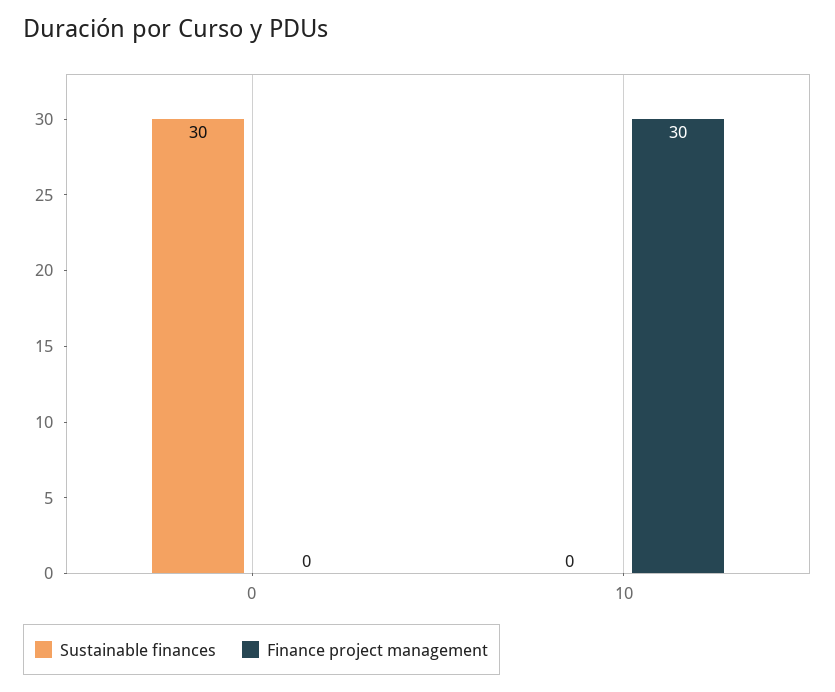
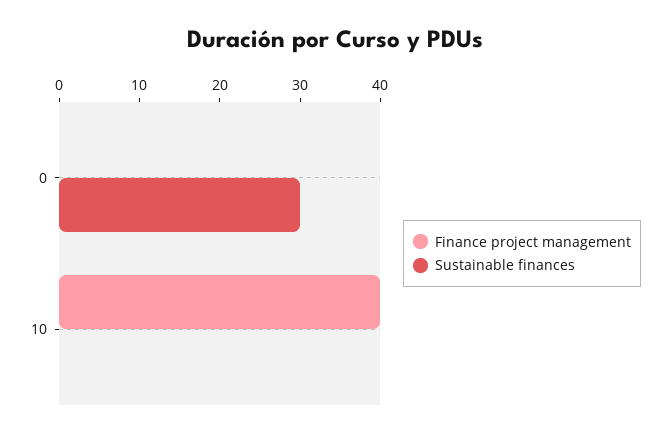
  {
    "Sustainable finances": {
      "0": 30,
      "10": 0
    },
    "Finance project management": {
      "0": 0,
-     "10": 30
+     "10": 40
    }
  }

